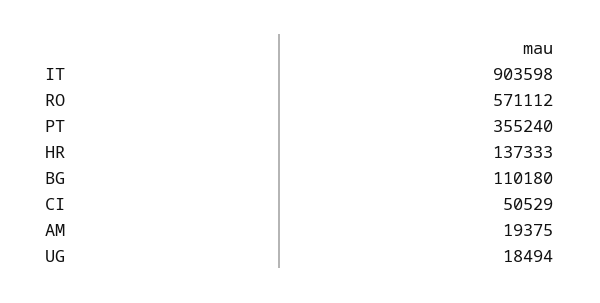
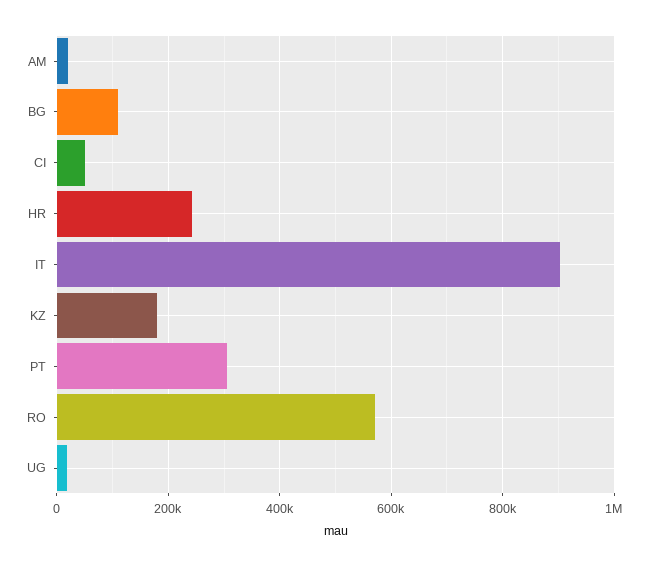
  {
    "IT": 903598,
    "RO": 571112,
-   "PT": 355240,
+   "PT": 300000,
-   "HR": 137333,
+   "HR": 240000,
    "BG": 110180,
    "CI": 50529,
    "AM": 19375,
-   "UG": 18494
+   "UG": 18494,
+   "KZ": 180000
  }

